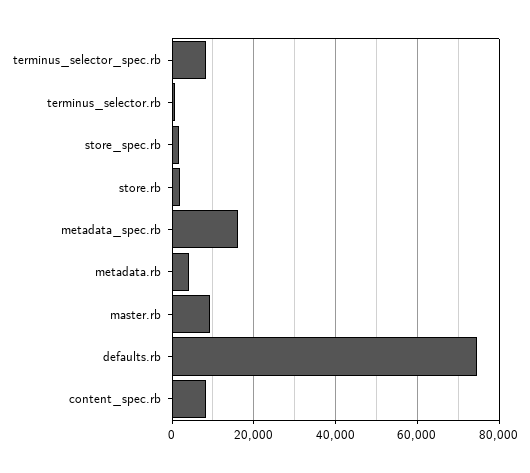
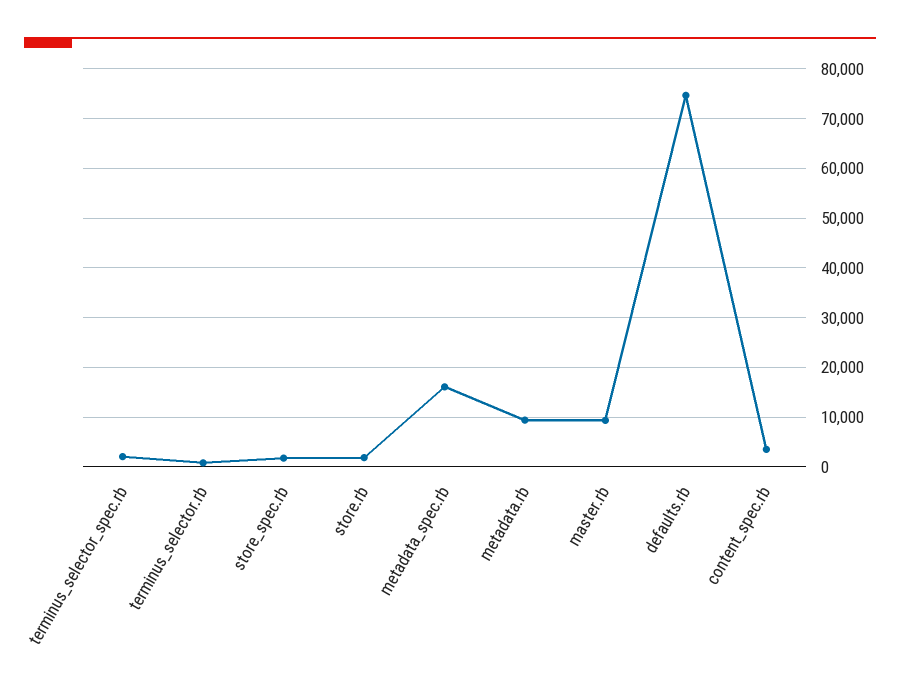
  {
-   "terminus_selector_spec.rb": 8000,
+   "terminus_selector_spec.rb": 2000,
    "terminus_selector.rb": 0,
    "store_spec.rb": 2000,
    "store.rb": 2000,
    "metadata_spec.rb": 16000,
-   "metadata.rb": 4000,
+   "metadata.rb": 10000,
    "master.rb": 10000,
    "defaults.rb": 74000,
-   "content_spec.rb": 8000
+   "content_spec.rb": 4000
  }

